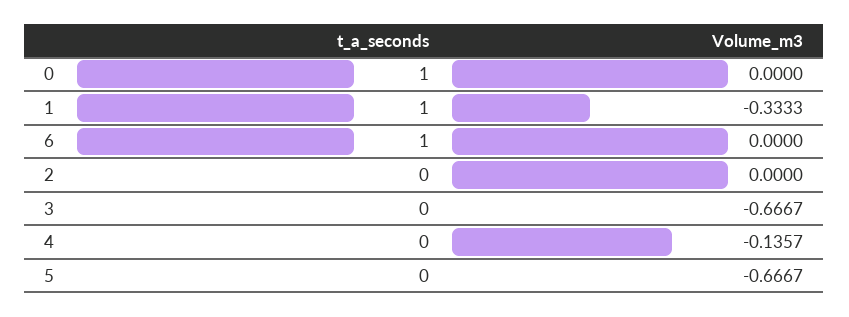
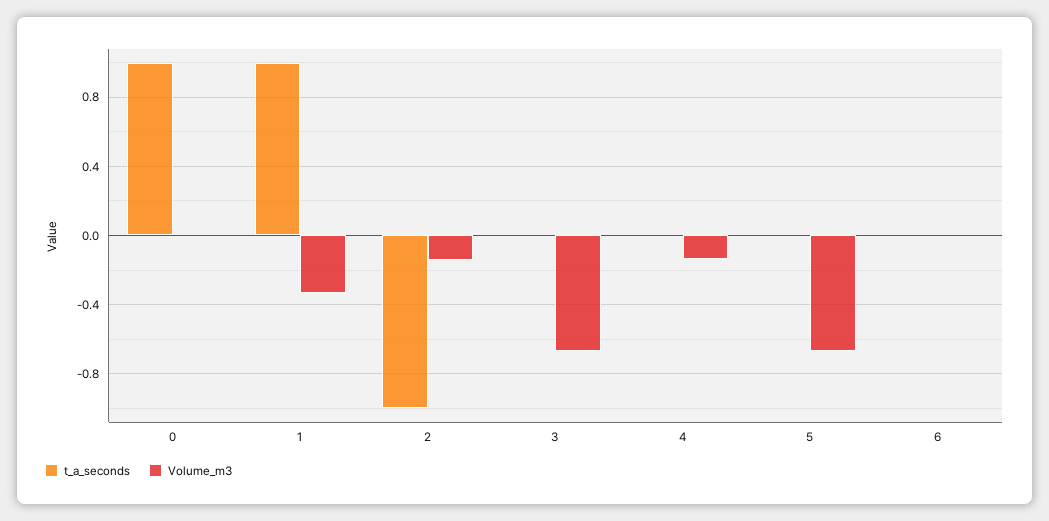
  {
    "t_a_seconds": {
      "0": 1,
      "1": 1,
-     "6": 1,
+     "6": 0,
-     "2": 0,
+     "2": -1,
      "3": 0,
      "4": 0,
      "5": 0
    },
    "Volume_m3": {
      "0": 0,
      "1": -0.3333,
      "6": 0,
-     "2": 0,
+     "2": -0.15,
      "3": -0.6667,
      "4": -0.1357,
      "5": -0.6667
    }
  }

